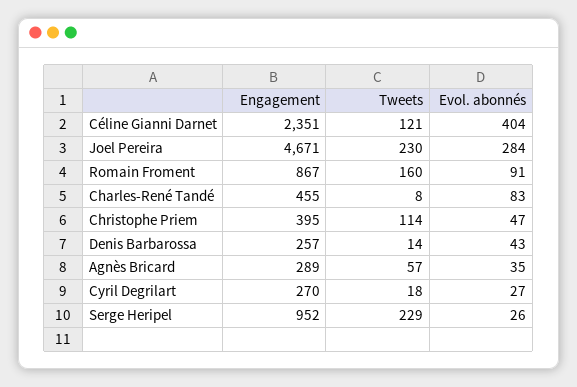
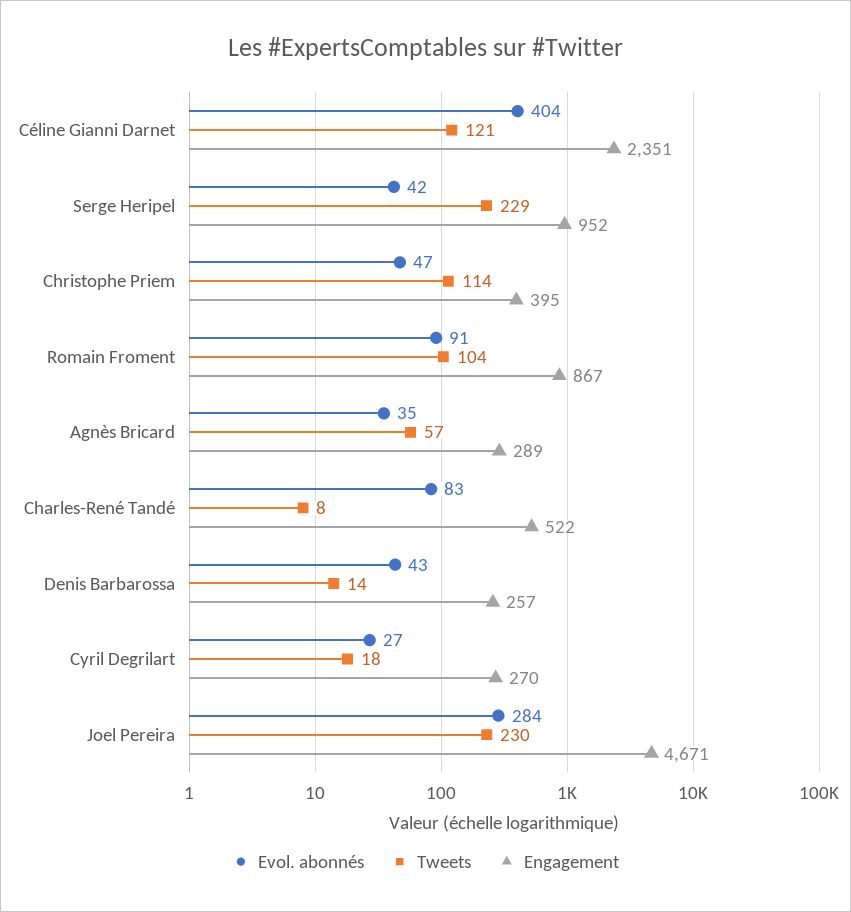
  {
    "Engagement": {
      "Céline Gianni Darnet": 2351,
      "Joel Pereira": 4671,
      "Romain Froment": 867,
-     "Charles-René Tandé": 455,
+     "Charles-René Tandé": 522,
      "Christophe Priem": 395,
      "Denis Barbarossa": 257,
      "Agnès Bricard": 289,
      "Cyril Degrilart": 270,
      "Serge Heripel": 952
    },
    "Tweets": {
      "Céline Gianni Darnet": 121,
      "Joel Pereira": 230,
-     "Romain Froment": 160,
+     "Romain Froment": 104,
      "Charles-René Tandé": 8,
      "Christophe Priem": 114,
      "Denis Barbarossa": 14,
      "Agnès Bricard": 57,
      "Cyril Degrilart": 18,
      "Serge Heripel": 229
    },
    "Evol. abonnés": {
      "Céline Gianni Darnet": 404,
      "Joel Pereira": 284,
      "Romain Froment": 91,
      "Charles-René Tandé": 83,
      "Christophe Priem": 47,
      "Denis Barbarossa": 43,
      "Agnès Bricard": 35,
      "Cyril Degrilart": 27,
-     "Serge Heripel": 26
+     "Serge Heripel": 42
    }
  }

